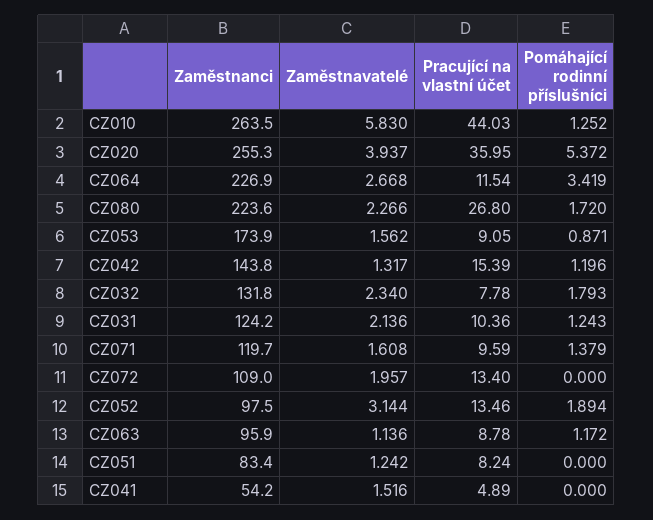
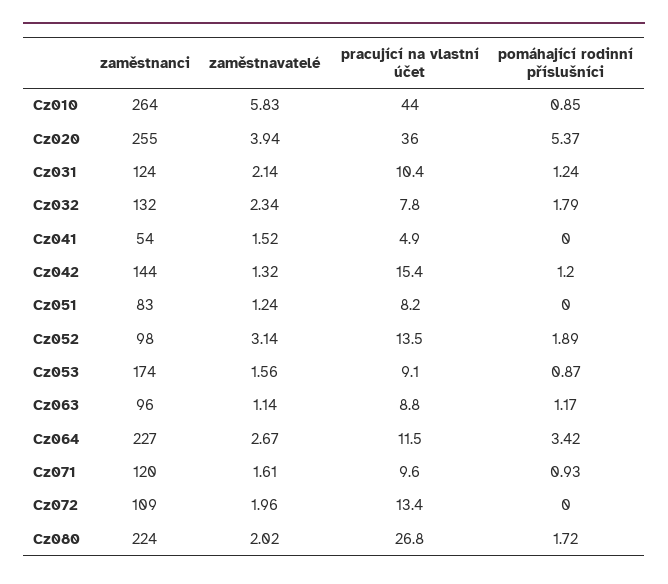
  {
    "Zaměstnanci": {
      "CZ010": 263.5,
      "CZ020": 255.3,
      "CZ064": 226.9,
      "CZ080": 223.6,
      "CZ053": 173.9,
      "CZ042": 143.8,
      "CZ032": 131.8,
      "CZ031": 124.2,
      "CZ071": 119.7,
      "CZ072": 109,
      "CZ052": 97.5,
      "CZ063": 95.9,
      "CZ051": 83.4,
      "CZ041": 54.2
    },
    "Zaměstnavatelé": {
      "CZ010": 5.83,
      "CZ020": 3.937,
      "CZ064": 2.668,
-     "CZ080": 2.266,
+     "CZ080": 2.02,
      "CZ053": 1.562,
      "CZ042": 1.317,
      "CZ032": 2.34,
      "CZ031": 2.136,
      "CZ071": 1.608,
      "CZ072": 1.957,
      "CZ052": 3.144,
      "CZ063": 1.136,
      "CZ051": 1.242,
      "CZ041": 1.516
    },
    "Pracující na vlastní účet": {
      "CZ010": 44.03,
      "CZ020": 35.95,
      "CZ064": 11.54,
      "CZ080": 26.8,
      "CZ053": 9.05,
      "CZ042": 15.39,
      "CZ032": 7.78,
      "CZ031": 10.36,
      "CZ071": 9.59,
      "CZ072": 13.4,
      "CZ052": 13.46,
      "CZ063": 8.78,
      "CZ051": 8.24,
      "CZ041": 4.89
    },
    "Pomáhající rodinní příslušníci": {
-     "CZ010": 1.252,
+     "CZ010": 0.85,
      "CZ020": 5.372,
      "CZ064": 3.419,
      "CZ080": 1.72,
      "CZ053": 0.871,
      "CZ042": 1.196,
      "CZ032": 1.793,
      "CZ031": 1.243,
-     "CZ071": 1.379,
+     "CZ071": 0.93,
      "CZ072": 0,
      "CZ052": 1.894,
      "CZ063": 1.172,
      "CZ051": 0,
      "CZ041": 0
    }
  }

